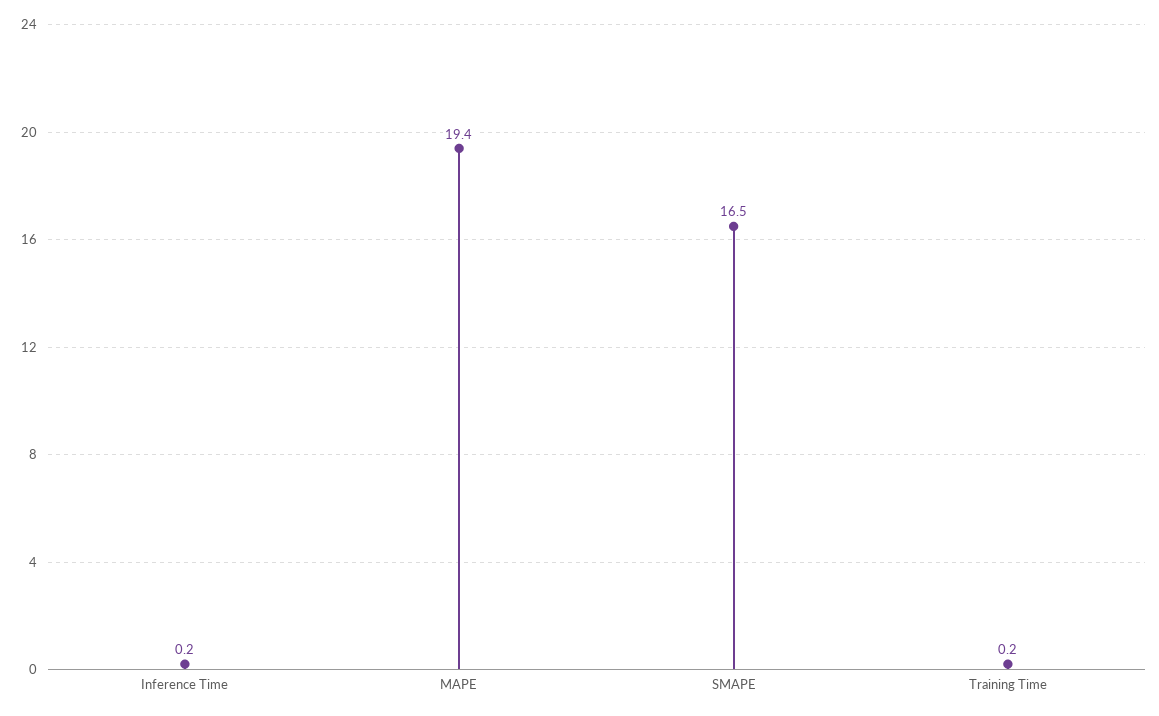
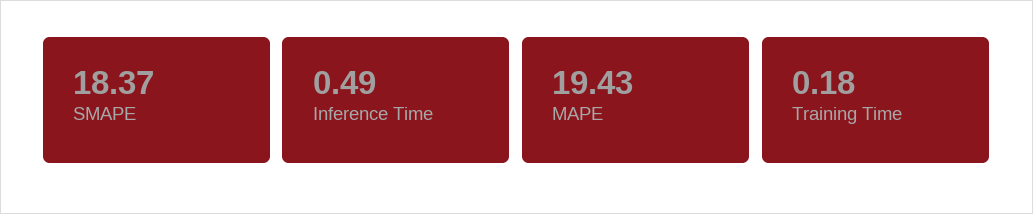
  {
-   "Inference Time": 0.2,
+   "Inference Time": 0.49,
    "MAPE": 19.43,
-   "SMAPE": 16.5,
+   "SMAPE": 18.37,
    "Training Time": 0.18
  }

